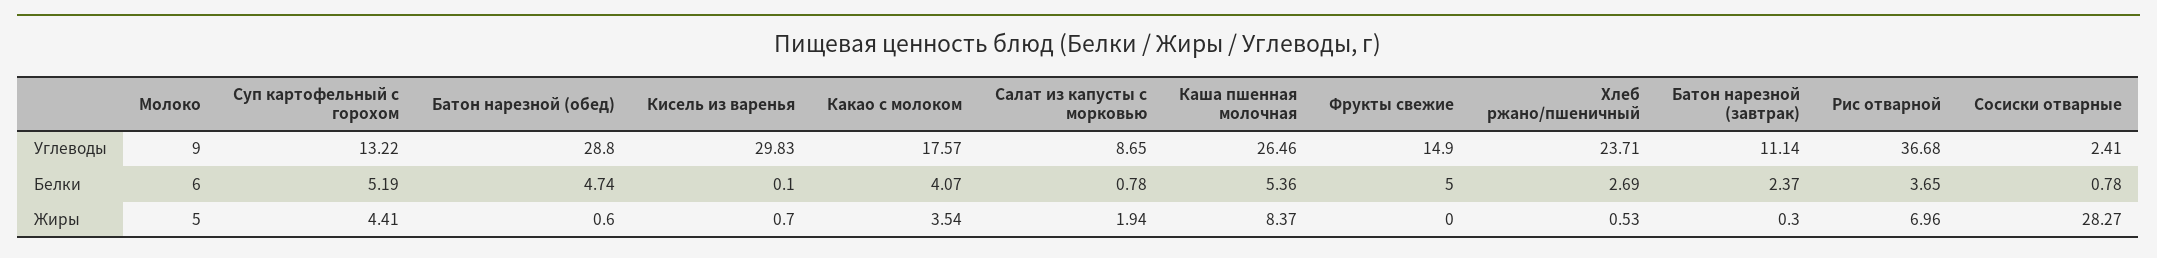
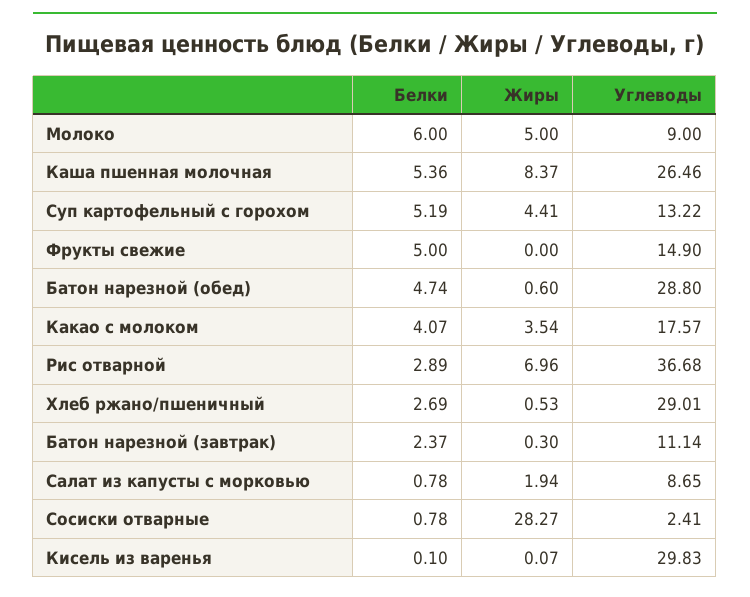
  {
    "Молоко": {
      "Углеводы": 9,
      "Белки": 6,
      "Жиры": 5
    },
    "Суп картофельный с горохом": {
      "Углеводы": 13.22,
      "Белки": 5.19,
      "Жиры": 4.41
    },
    "Батон нарезной (обед)": {
      "Углеводы": 28.8,
      "Белки": 4.74,
      "Жиры": 0.6
    },
    "Кисель из варенья": {
      "Углеводы": 29.83,
      "Белки": 0.1,
-     "Жиры": 0.7
+     "Жиры": 0.07
    },
    "Какао с молоком": {
      "Углеводы": 17.57,
      "Белки": 4.07,
      "Жиры": 3.54
    },
    "Салат из капусты с морковью": {
      "Углеводы": 8.65,
      "Белки": 0.78,
      "Жиры": 1.94
    },
    "Каша пшенная молочная": {
      "Углеводы": 26.46,
      "Белки": 5.36,
      "Жиры": 8.37
    },
    "Фрукты свежие": {
      "Углеводы": 14.9,
      "Белки": 5,
      "Жиры": 0
    },
    "Хлеб ржано/пшеничный": {
-     "Углеводы": 23.71,
+     "Углеводы": 29.01,
      "Белки": 2.69,
      "Жиры": 0.53
    },
    "Батон нарезной (завтрак)": {
      "Углеводы": 11.14,
      "Белки": 2.37,
      "Жиры": 0.3
    },
    "Рис отварной": {
      "Углеводы": 36.68,
-     "Белки": 3.65,
+     "Белки": 2.89,
      "Жиры": 6.96
    },
    "Сосиски отварные": {
      "Углеводы": 2.41,
      "Белки": 0.78,
      "Жиры": 28.27
    }
  }

